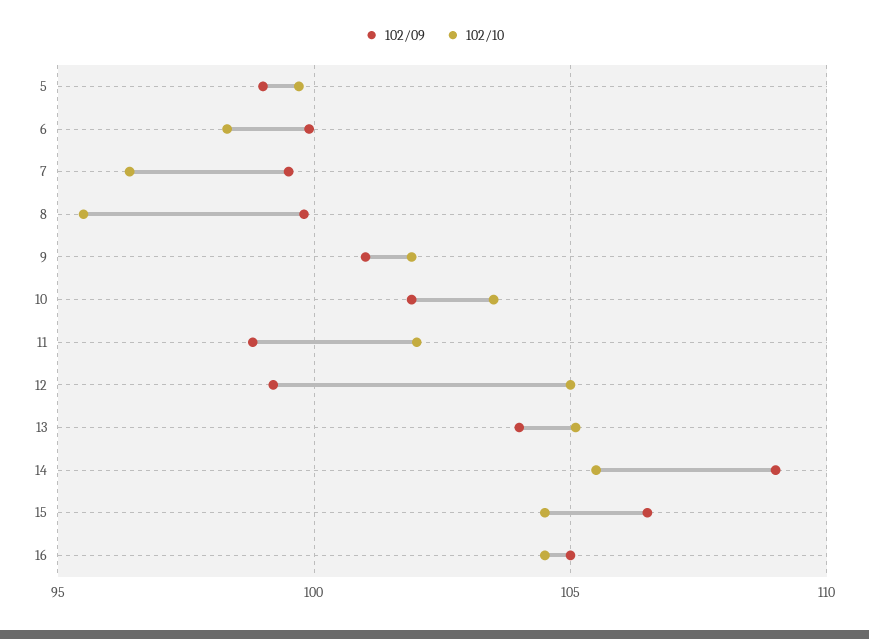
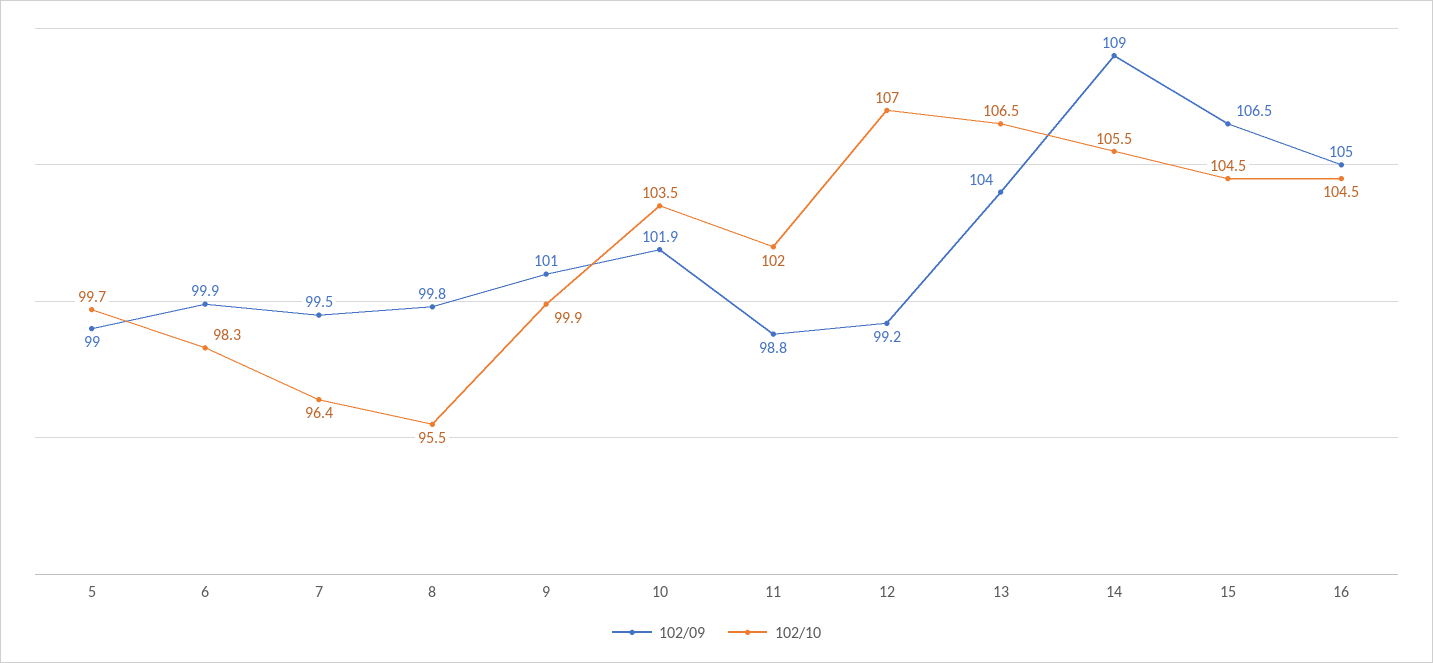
  {
    "102/09": {
      "5": 99,
      "6": 99.9,
      "7": 99.5,
      "8": 99.8,
      "9": 101,
      "10": 101.9,
      "11": 98.8,
      "12": 99.2,
      "13": 104,
      "14": 109,
      "15": 106.5,
      "16": 105
    },
    "102/10": {
      "5": 99.7,
      "6": 98.3,
      "7": 96.4,
      "8": 95.5,
-     "9": 102,
+     "9": 99.9,
      "10": 103.5,
      "11": 102,
-     "12": 105,
+     "12": 107,
-     "13": 105,
+     "13": 106.5,
      "14": 105.5,
      "15": 104.5,
      "16": 104.5
    }
  }

